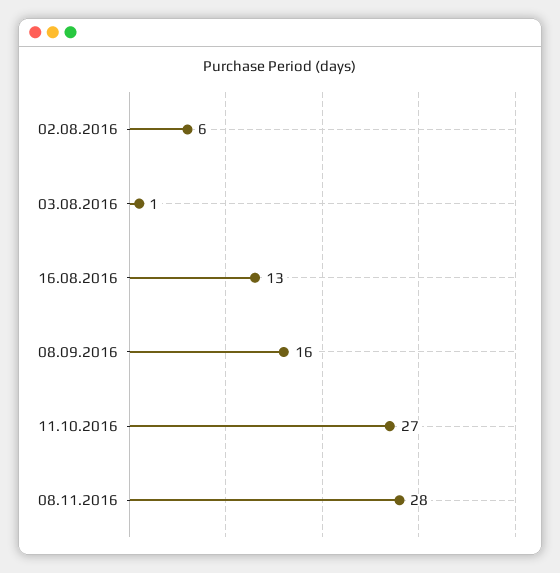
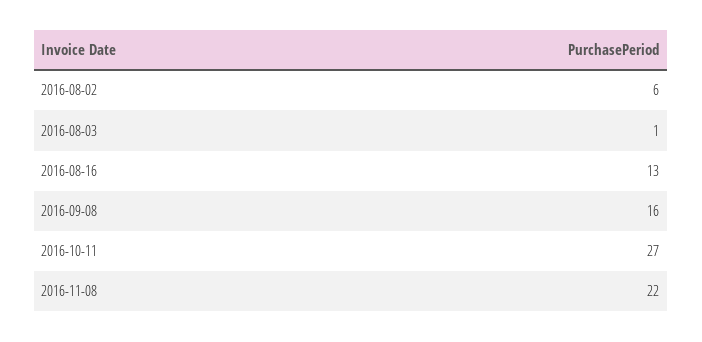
  {
    "02.08.2016": 6,
    "03.08.2016": 1,
    "16.08.2016": 13,
    "08.09.2016": 16,
    "11.10.2016": 27,
-   "08.11.2016": 28
+   "08.11.2016": 22
  }

